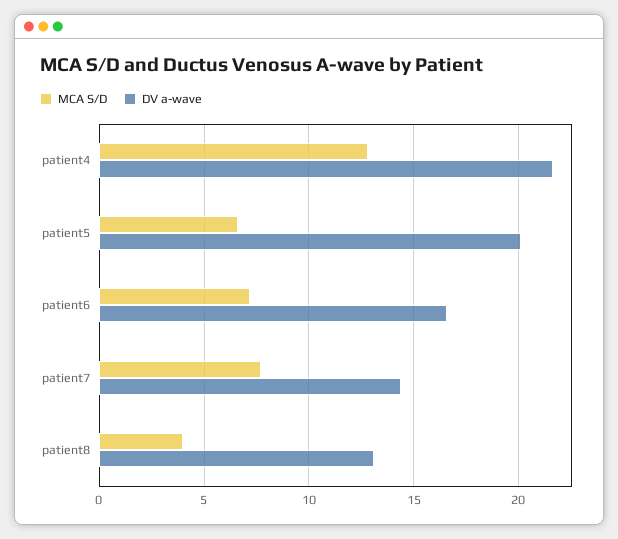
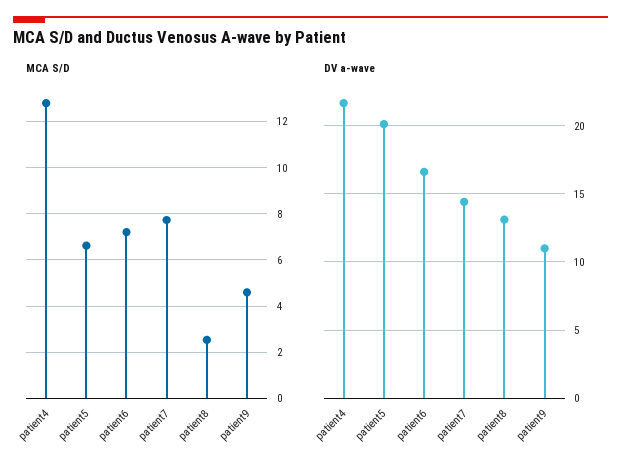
  {
    "MCA S/D": {
      "patient4": 13,
      "patient5": 6.5,
      "patient6": 7,
      "patient7": 7.5,
-     "patient8": 4
+     "patient8": 2.5,
+     "patient9": 4.5
    },
    "DV a-wave": {
      "patient4": 21.5,
      "patient5": 20,
      "patient6": 16.5,
      "patient7": 14.5,
-     "patient8": 13
+     "patient8": 13,
+     "patient9": 11
    }
  }

